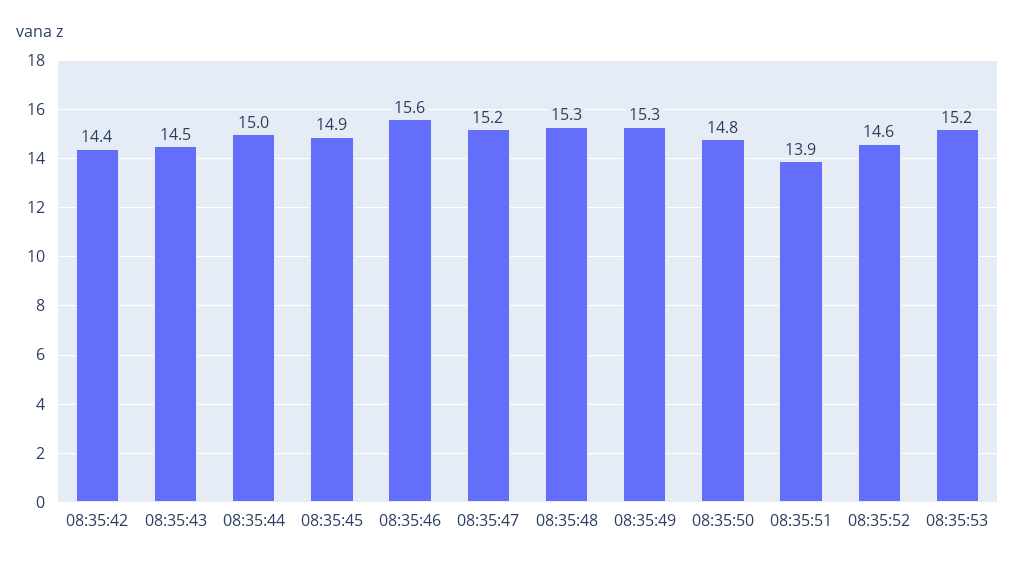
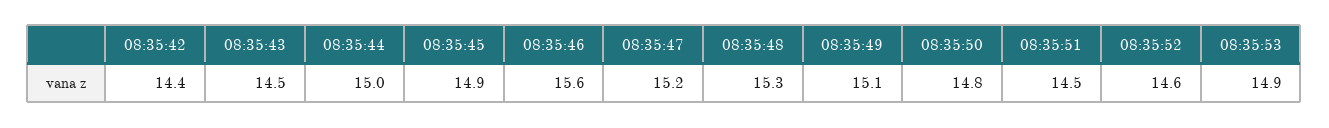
  {
    "08:35:42": 14.4,
    "08:35:43": 14.5,
    "08:35:44": 15,
    "08:35:45": 14.9,
    "08:35:46": 15.6,
    "08:35:47": 15.2,
    "08:35:48": 15.3,
-   "08:35:49": 15.3,
+   "08:35:49": 15.1,
    "08:35:50": 14.8,
-   "08:35:51": 13.9,
+   "08:35:51": 14.5,
    "08:35:52": 14.6,
-   "08:35:53": 15.2
+   "08:35:53": 14.9
  }

